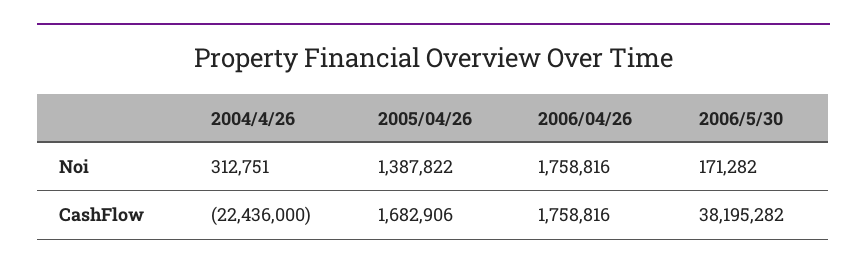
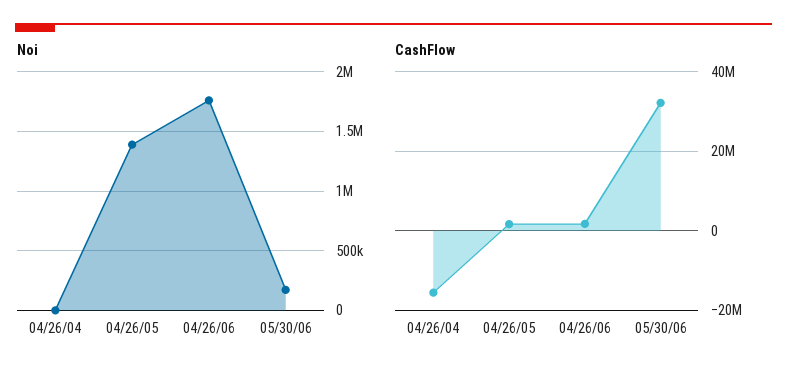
  {
    "Noi": {
-     "2004/4/26": 312751,
+     "2004/4/26": 0,
      "2005/04/26": 1387822,
      "2006/04/26": 1758816,
      "2006/5/30": 171282
    },
    "CashFlow": {
-     "2004/4/26": -22436000,
+     "2004/4/26": -16000000,
      "2005/04/26": 1682906,
      "2006/04/26": 1758816,
-     "2006/5/30": 38195282
+     "2006/5/30": 32000000
    }
  }

